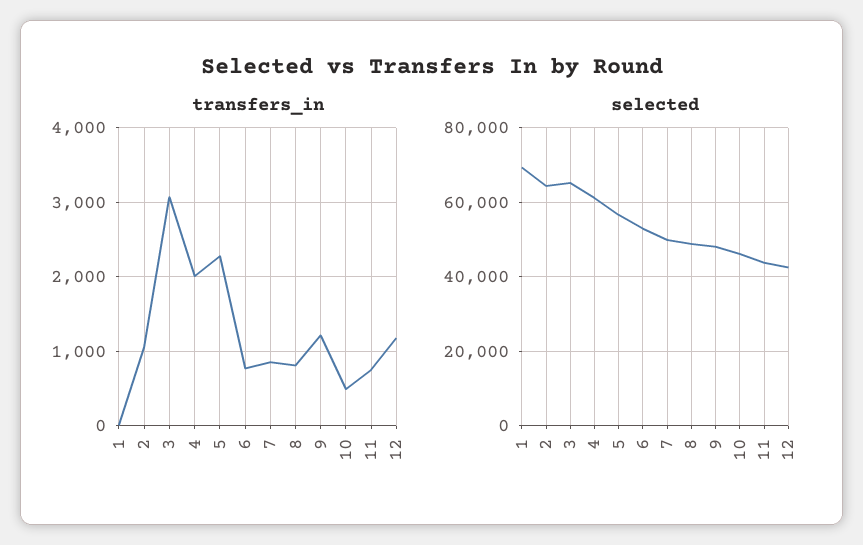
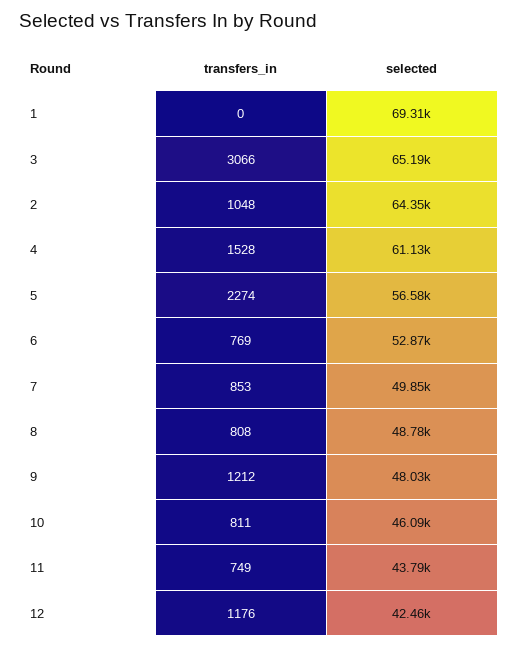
  {
    "transfers_in": {
      "1": 0,
      "2": 1048,
      "3": 3066,
-     "4": 2000,
+     "4": 1528,
      "5": 2274,
      "6": 769,
      "7": 853,
      "8": 808,
      "9": 1212,
-     "10": 500,
+     "10": 811,
      "11": 749,
      "12": 1176
    },
    "selected": {
      "1": 69310,
      "2": 64350,
      "3": 65190,
      "4": 61130,
      "5": 56580,
      "6": 52870,
      "7": 49850,
      "8": 48780,
      "9": 48030,
      "10": 46090,
      "11": 43790,
      "12": 42460
    }
  }

